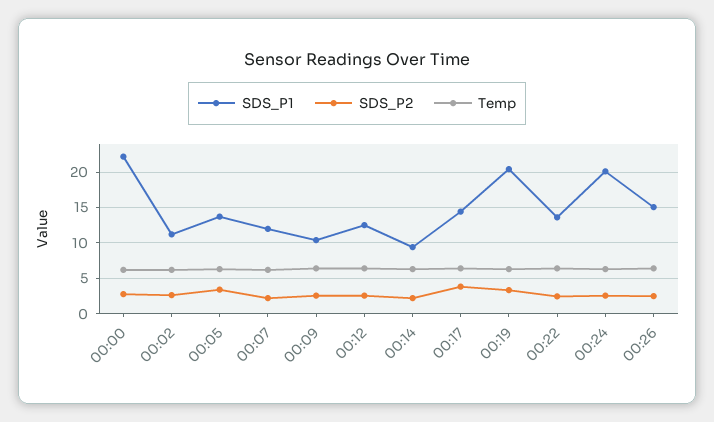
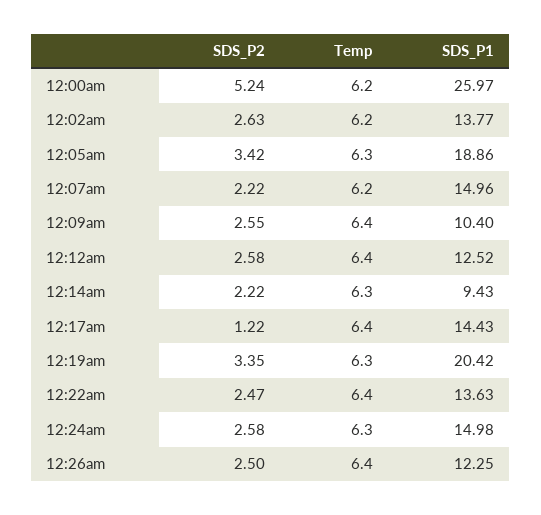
  {
    "SDS_P1": {
-     "00:00": 22,
+     "00:00": 25.97,
-     "00:02": 11,
+     "00:02": 13.77,
-     "00:05": 14,
+     "00:05": 18.86,
-     "00:07": 12,
+     "00:07": 14.96,
      "00:09": 10.4,
      "00:12": 12.52,
      "00:14": 9.43,
      "00:17": 14.43,
      "00:19": 20.42,
      "00:22": 13.63,
-     "00:24": 20,
+     "00:24": 14.98,
-     "00:26": 15
+     "00:26": 12.25
    },
    "SDS_P2": {
-     "00:00": 3,
+     "00:00": 5.24,
      "00:02": 2.63,
      "00:05": 3.42,
      "00:07": 2.22,
      "00:09": 2.55,
      "00:12": 2.58,
      "00:14": 2.22,
-     "00:17": 4,
+     "00:17": 1.22,
      "00:19": 3.35,
      "00:22": 2.47,
      "00:24": 2.58,
      "00:26": 2.5
    },
    "Temp": {
      "00:00": 6.2,
      "00:02": 6.2,
      "00:05": 6.3,
      "00:07": 6.2,
      "00:09": 6.4,
      "00:12": 6.4,
      "00:14": 6.3,
      "00:17": 6.4,
      "00:19": 6.3,
      "00:22": 6.4,
      "00:24": 6.3,
      "00:26": 6.4
    }
  }

